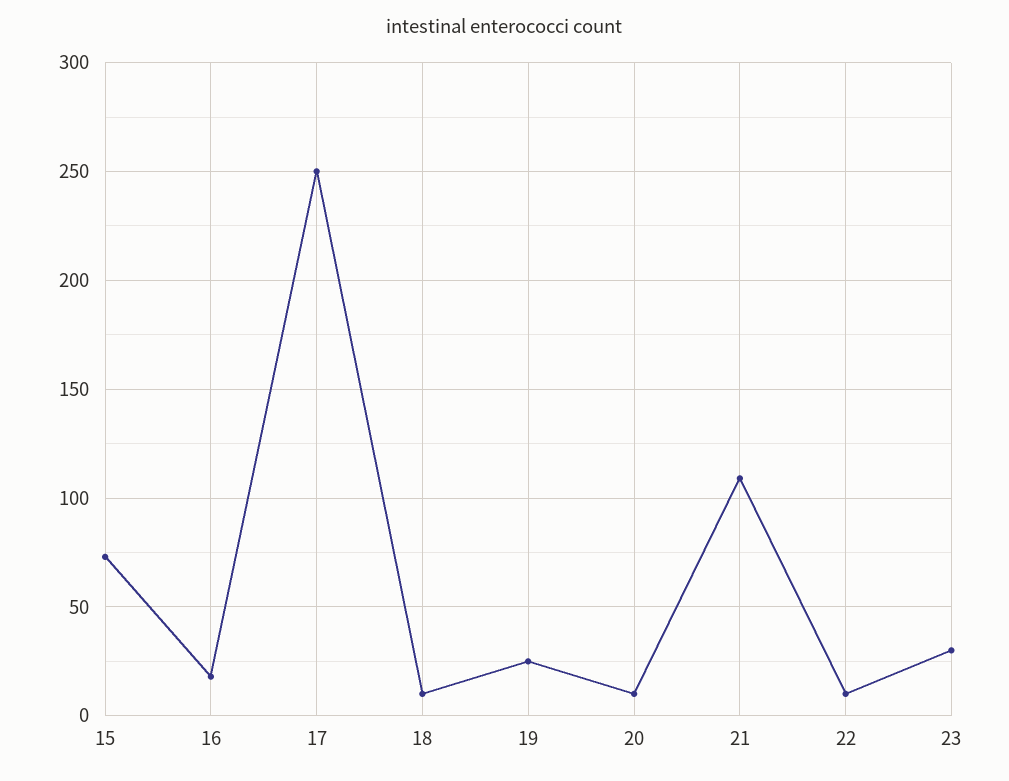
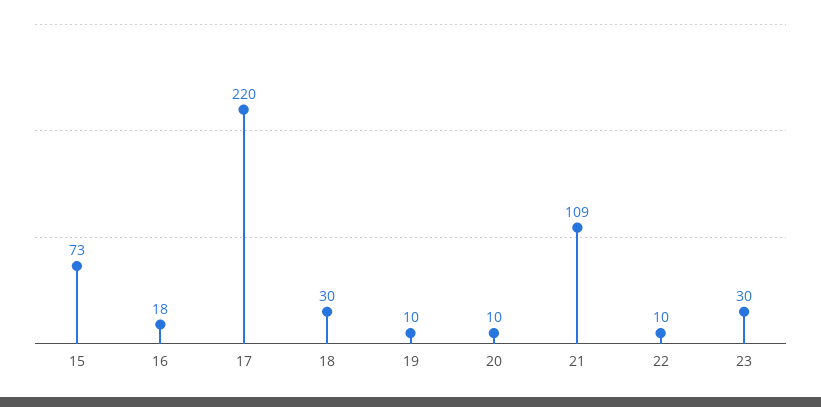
  {
    "15": 73,
    "16": 18,
-   "17": 250,
+   "17": 220,
-   "18": 10,
+   "18": 30,
-   "19": 25,
+   "19": 10,
    "20": 10,
    "21": 109,
    "22": 10,
    "23": 30
  }

